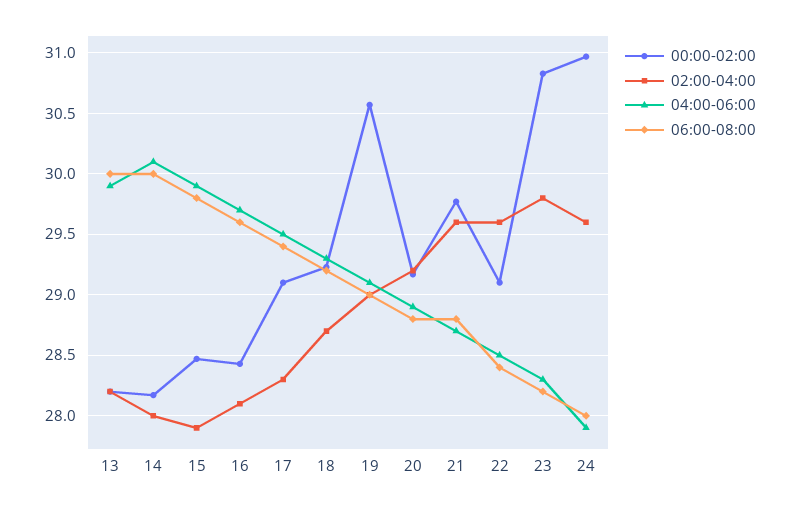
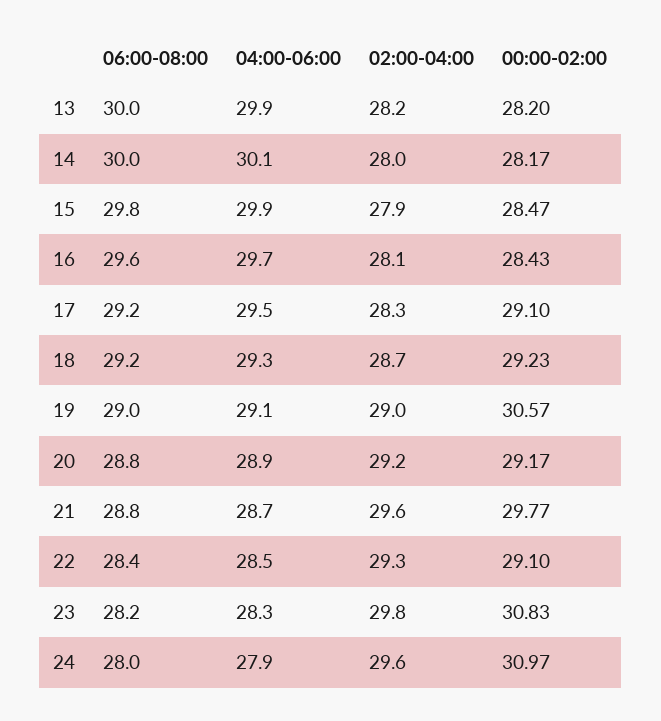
  {
    "00:00-02:00": {
      "13": 28.2,
      "14": 28.17,
      "15": 28.47,
      "16": 28.43,
      "17": 29.1,
      "18": 29.23,
      "19": 30.57,
      "20": 29.17,
      "21": 29.77,
      "22": 29.1,
      "23": 30.83,
      "24": 30.97
    },
    "02:00-04:00": {
      "13": 28.2,
      "14": 28,
      "15": 27.9,
      "16": 28.1,
      "17": 28.3,
      "18": 28.7,
      "19": 29,
      "20": 29.2,
      "21": 29.6,
-     "22": 29.6,
+     "22": 29.3,
      "23": 29.8,
      "24": 29.6
    },
    "04:00-06:00": {
      "13": 29.9,
      "14": 30.1,
      "15": 29.9,
      "16": 29.7,
      "17": 29.5,
      "18": 29.3,
      "19": 29.1,
      "20": 28.9,
      "21": 28.7,
      "22": 28.5,
      "23": 28.3,
      "24": 27.9
    },
    "06:00-08:00": {
      "13": 30,
      "14": 30,
      "15": 29.8,
      "16": 29.6,
-     "17": 29.4,
+     "17": 29.2,
      "18": 29.2,
      "19": 29,
      "20": 28.8,
      "21": 28.8,
      "22": 28.4,
      "23": 28.2,
      "24": 28
    }
  }

